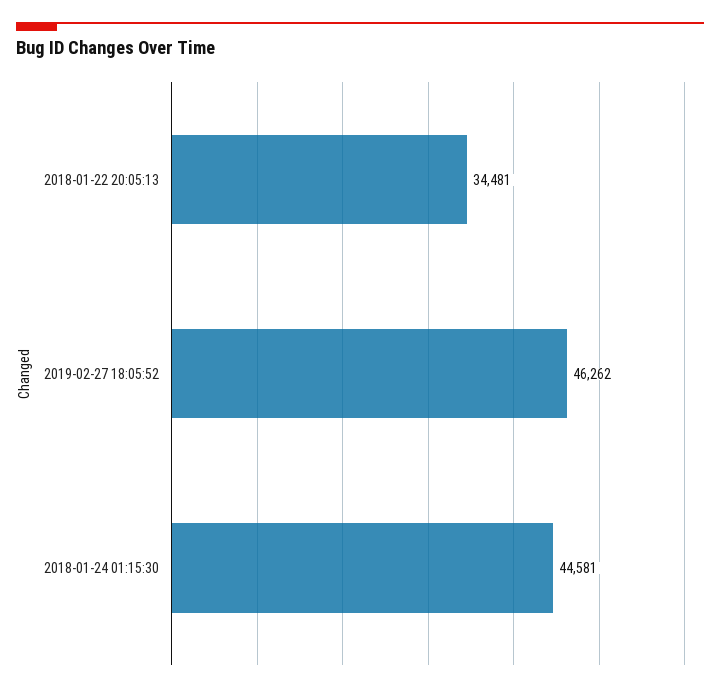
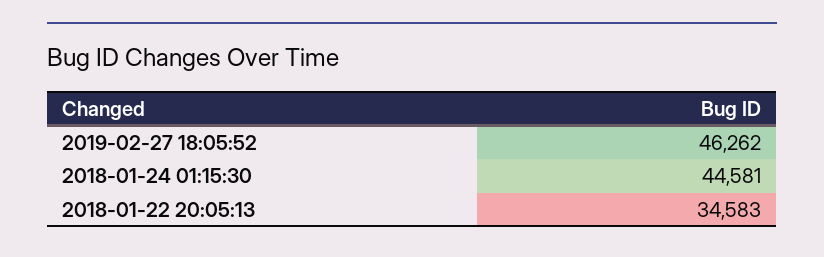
  {
-   "2018-01-22 20:05:13": 34481,
+   "2018-01-22 20:05:13": 34583,
    "2019-02-27 18:05:52": 46262,
    "2018-01-24 01:15:30": 44581
  }

